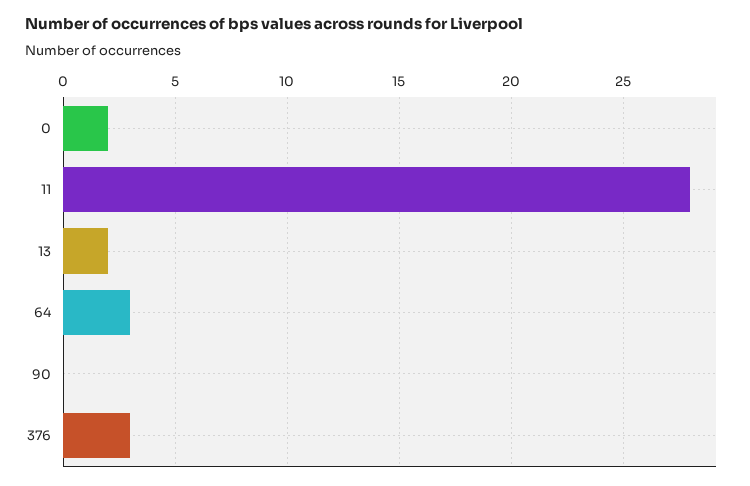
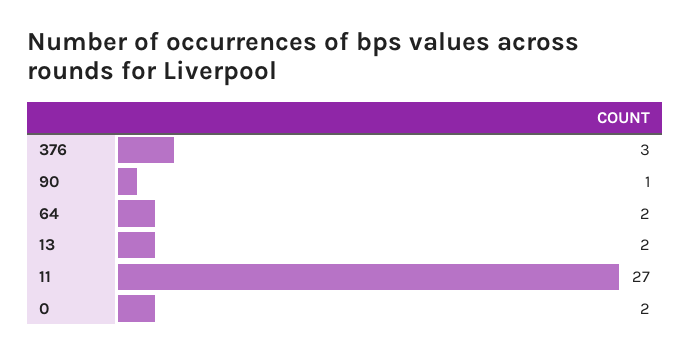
  {
    "0": 2,
-   "11": 28,
+   "11": 27,
    "13": 2,
-   "64": 3,
+   "64": 2,
-   "90": 0,
+   "90": 1,
    "376": 3
  }

